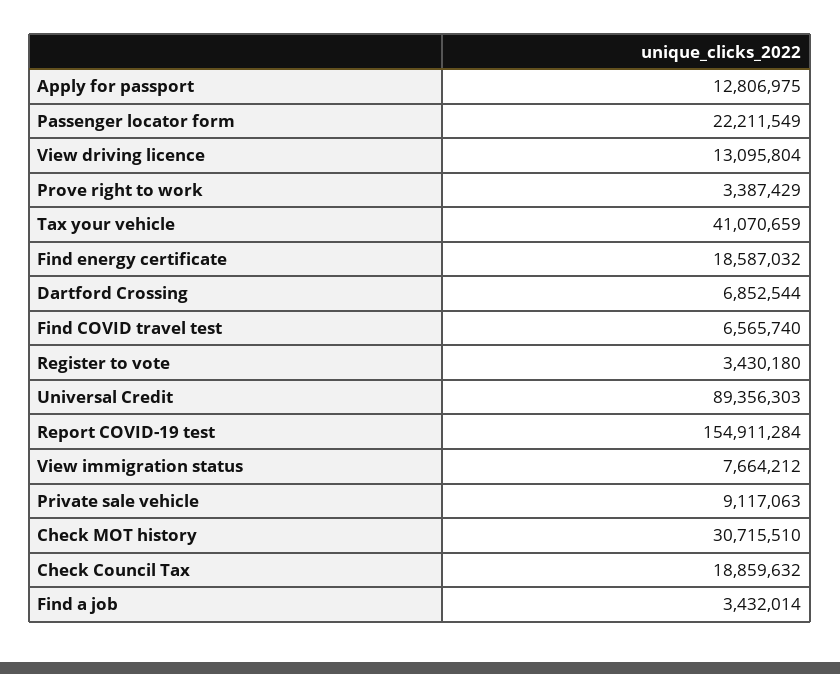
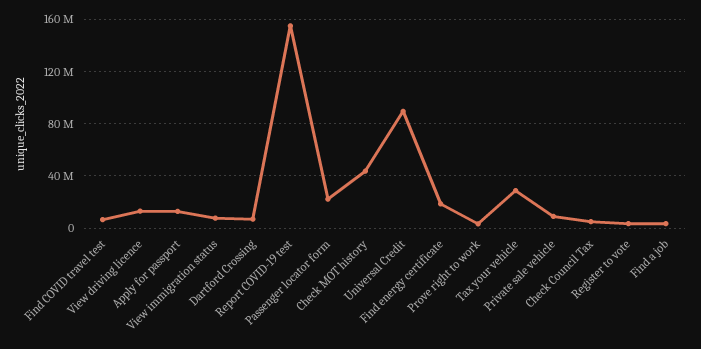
  {
    "Apply for passport": 12806975,
    "Passenger locator form": 22211549,
    "View driving licence": 13095804,
    "Prove right to work": 3387429,
-   "Tax your vehicle": 41070659,
+   "Tax your vehicle": 30000000,
    "Find energy certificate": 18587032,
    "Dartford Crossing": 6852544,
    "Find COVID travel test": 6565740,
    "Register to vote": 3430180,
    "Universal Credit": 89356303,
    "Report COVID-19 test": 154911284,
    "View immigration status": 7664212,
    "Private sale vehicle": 9117063,
-   "Check MOT history": 30715510,
+   "Check MOT history": 45000000,
-   "Check Council Tax": 18859632,
+   "Check Council Tax": 5000000,
    "Find a job": 3432014
  }

